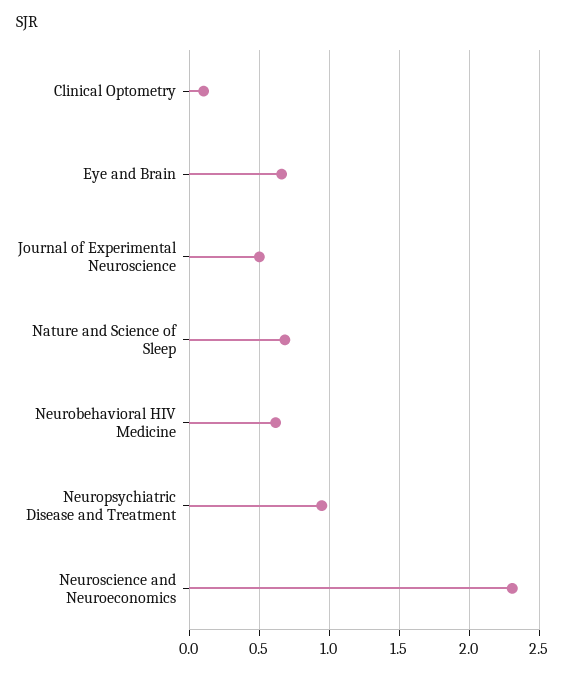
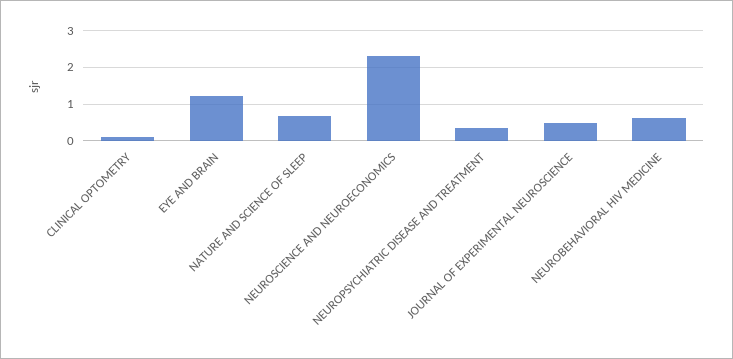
  {
    "Clinical Optometry": 0.1,
-   "Eye and Brain": 0.65,
+   "Eye and Brain": 1.2,
    "Journal of Experimental Neuroscience": 0.5,
    "Nature and Science of Sleep": 0.7,
    "Neurobehavioral HIV Medicine": 0.6,
-   "Neuropsychiatric Disease and Treatment": 0.95,
+   "Neuropsychiatric Disease and Treatment": 0.4,
    "Neuroscience and Neuroeconomics": 2.3
  }

